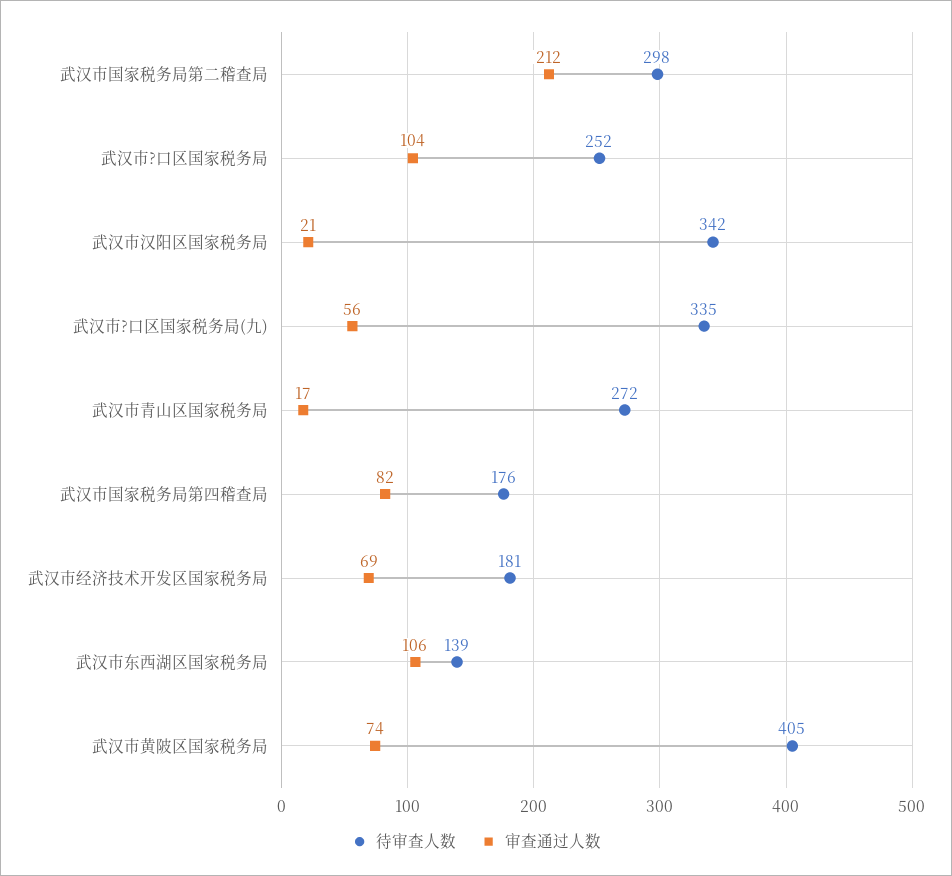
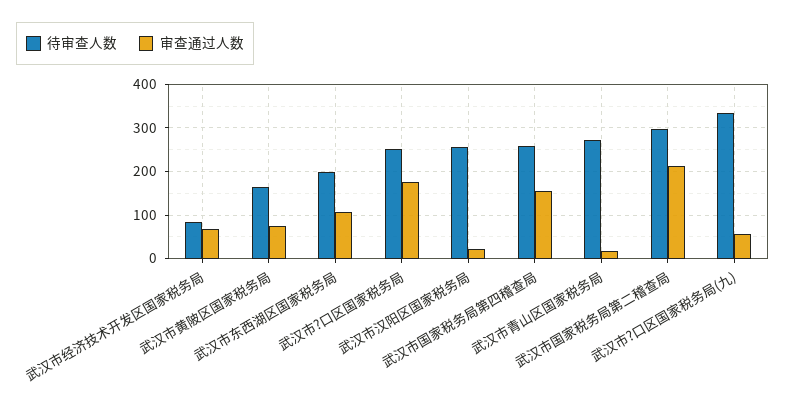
  {
    "待审查人数": {
      "武汉市国家税务局第二稽查局": 298,
      "武汉市?口区国家税务局": 252,
-     "武汉市汉阳区国家税务局": 342,
+     "武汉市汉阳区国家税务局": 260,
      "武汉市?口区国家税务局(九)": 335,
      "武汉市青山区国家税务局": 272,
-     "武汉市国家税务局第四稽查局": 176,
+     "武汉市国家税务局第四稽查局": 260,
-     "武汉市经济技术开发区国家税务局": 181,
+     "武汉市经济技术开发区国家税务局": 80,
-     "武汉市东西湖区国家税务局": 139,
+     "武汉市东西湖区国家税务局": 200,
-     "武汉市黄陂区国家税务局": 405
+     "武汉市黄陂区国家税务局": 160
    },
    "审查通过人数": {
      "武汉市国家税务局第二稽查局": 212,
-     "武汉市?口区国家税务局": 104,
+     "武汉市?口区国家税务局": 180,
      "武汉市汉阳区国家税务局": 21,
      "武汉市?口区国家税务局(九)": 56,
      "武汉市青山区国家税务局": 17,
-     "武汉市国家税务局第四稽查局": 82,
+     "武汉市国家税务局第四稽查局": 160,
      "武汉市经济技术开发区国家税务局": 69,
      "武汉市东西湖区国家税务局": 106,
      "武汉市黄陂区国家税务局": 74
    }
  }

